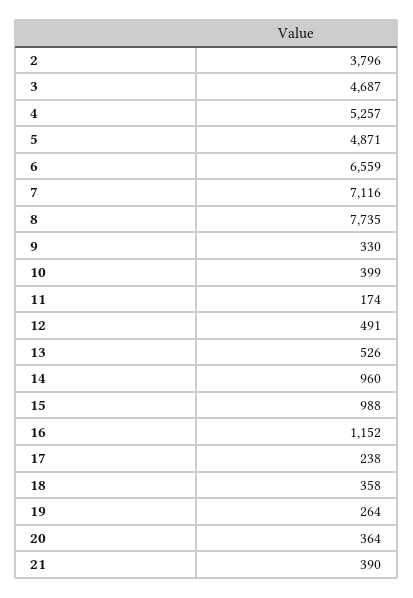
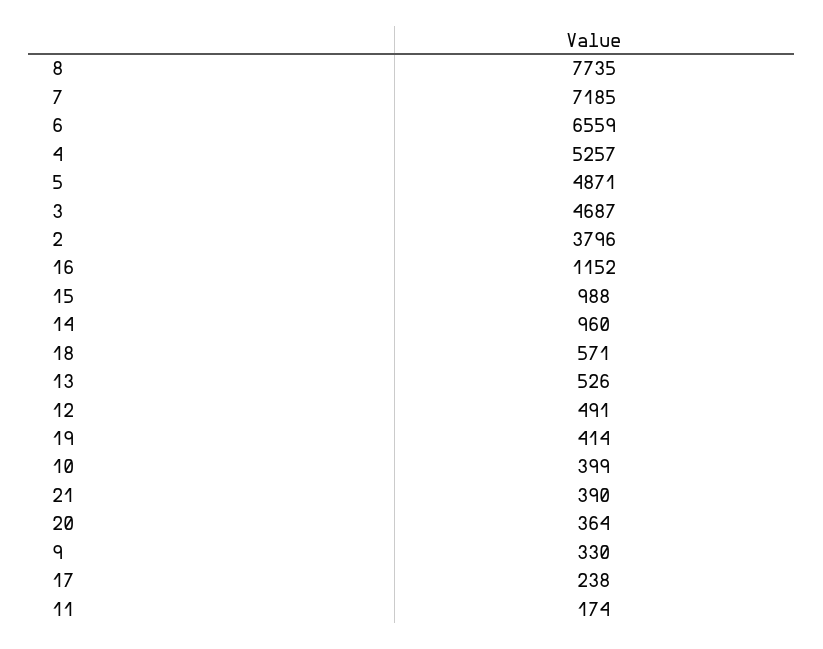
  {
    "2": 3796,
    "3": 4687,
    "4": 5257,
    "5": 4871,
    "6": 6559,
-   "7": 7116,
+   "7": 7185,
    "8": 7735,
    "9": 330,
    "10": 399,
    "11": 174,
    "12": 491,
    "13": 526,
    "14": 960,
    "15": 988,
    "16": 1152,
    "17": 238,
-   "18": 358,
+   "18": 571,
-   "19": 264,
+   "19": 414,
    "20": 364,
    "21": 390
  }

